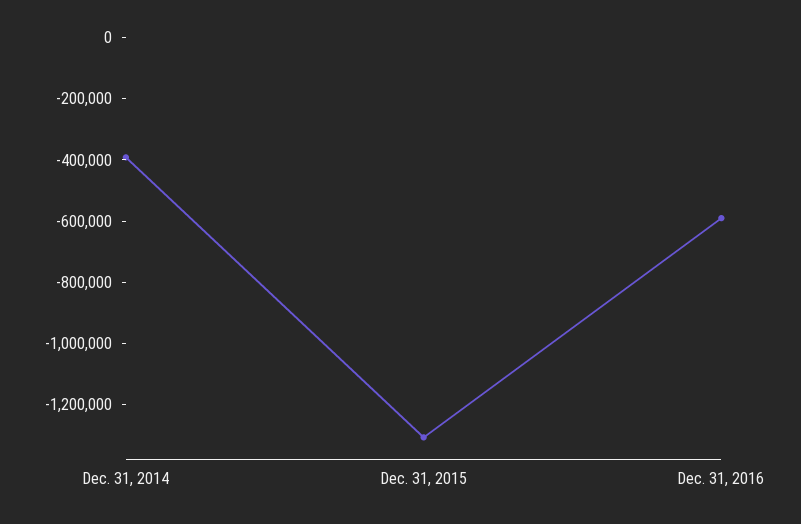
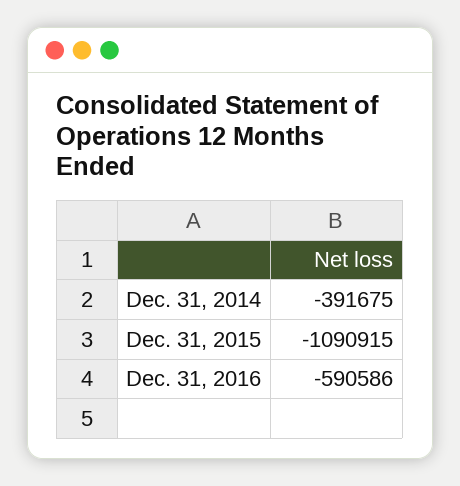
  {
    "Dec. 31, 2014": -391675,
-   "Dec. 31, 2015": -1300000,
+   "Dec. 31, 2015": -1090915,
    "Dec. 31, 2016": -590586
  }

